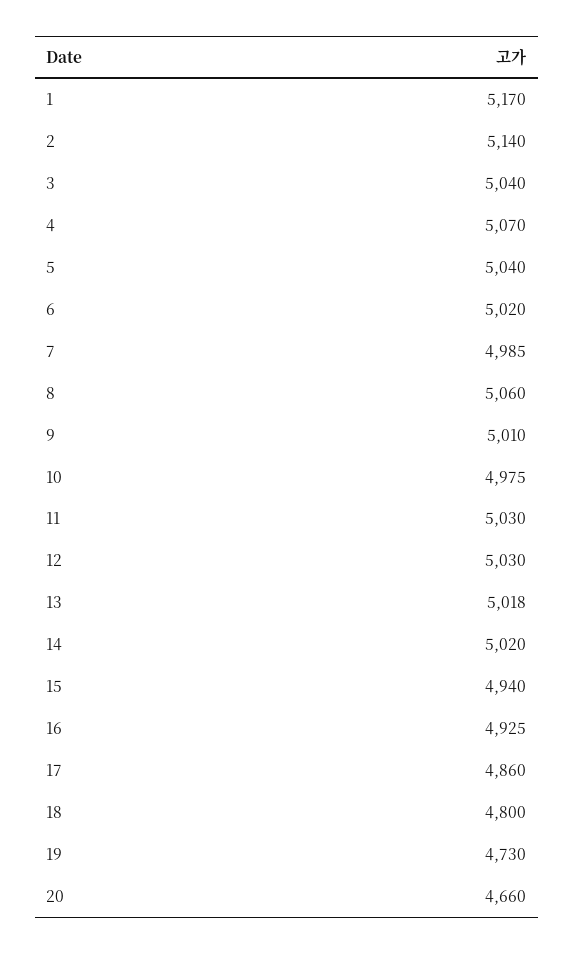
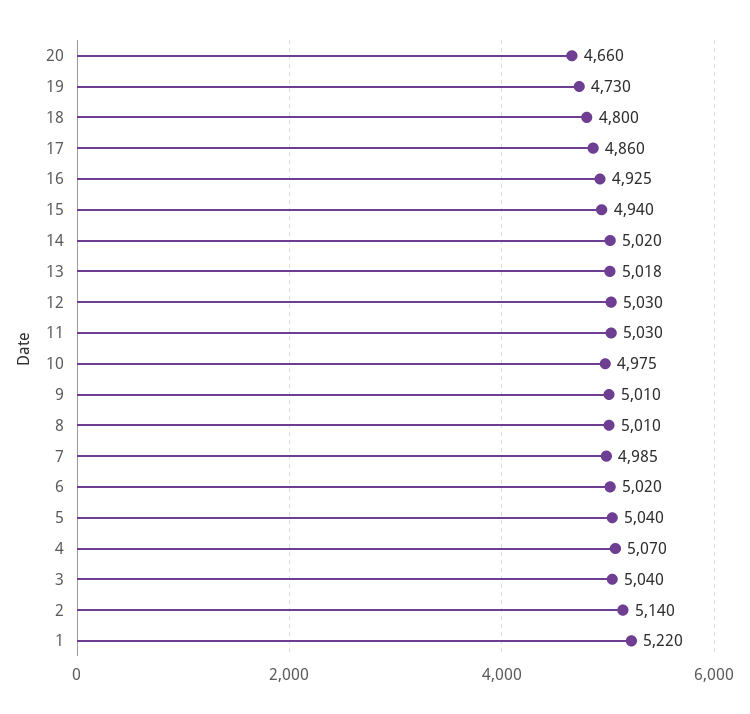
  {
-   "1": 5170,
+   "1": 5220,
    "2": 5140,
    "3": 5040,
    "4": 5070,
    "5": 5040,
    "6": 5020,
    "7": 4985,
-   "8": 5060,
+   "8": 5010,
    "9": 5010,
    "10": 4975,
    "11": 5030,
    "12": 5030,
    "13": 5018,
    "14": 5020,
    "15": 4940,
    "16": 4925,
    "17": 4860,
    "18": 4800,
    "19": 4730,
    "20": 4660
  }

